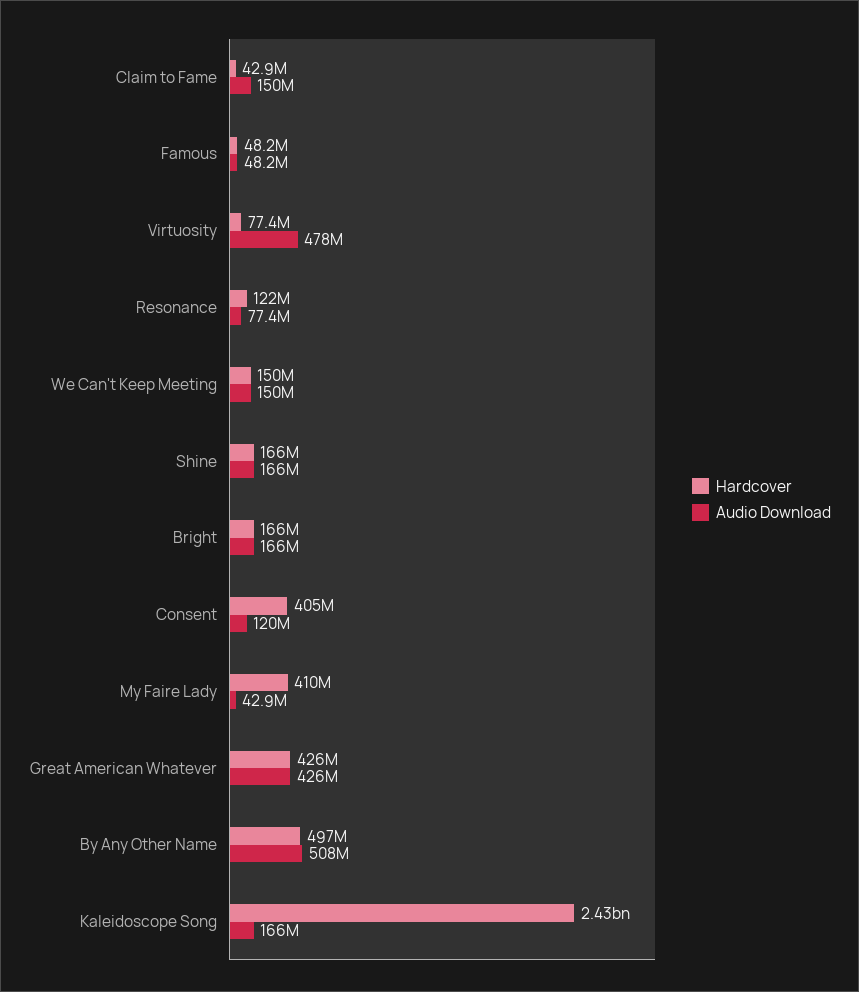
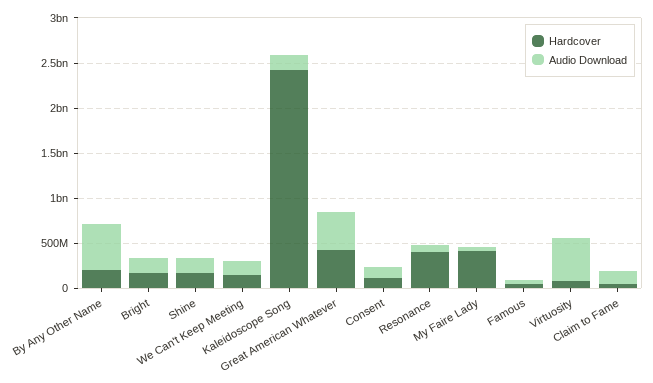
  {
    "Hardcover": {
      "Claim to Fame": 42900000,
      "Famous": 48200000,
      "Virtuosity": 77400000,
-     "Resonance": 122000000,
+     "Resonance": 400000000,
      "We Can't Keep Meeting": 150000000,
      "Shine": 166000000,
      "Bright": 166000000,
-     "Consent": 405000000,
+     "Consent": 100000000,
      "My Faire Lady": 410000000,
      "Great American Whatever": 426000000,
-     "By Any Other Name": 497000000,
+     "By Any Other Name": 200000000,
      "Kaleidoscope Song": 2430000000
    },
    "Audio Download": {
      "Claim to Fame": 150000000,
      "Famous": 48200000,
      "Virtuosity": 478000000,
      "Resonance": 77400000,
      "We Can't Keep Meeting": 150000000,
      "Shine": 166000000,
      "Bright": 166000000,
      "Consent": 120000000,
      "My Faire Lady": 42900000,
      "Great American Whatever": 426000000,
      "By Any Other Name": 508000000,
      "Kaleidoscope Song": 166000000
    }
  }

